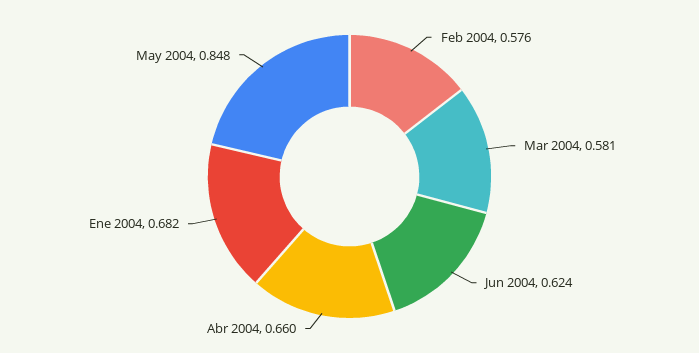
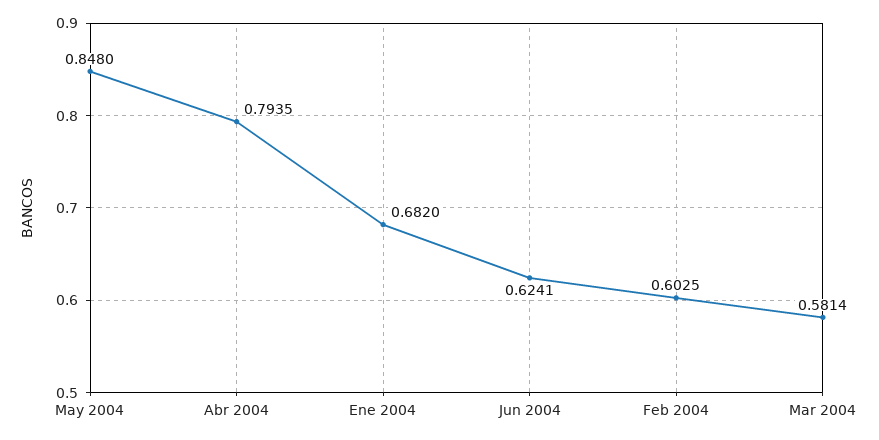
  {
-   "Feb 2004": 0.576,
+   "Feb 2004": 0.6025,
    "Mar 2004": 0.5814,
    "Jun 2004": 0.6241,
-   "Abr 2004": 0.66,
+   "Abr 2004": 0.7935,
    "Ene 2004": 0.682,
    "May 2004": 0.848
  }

